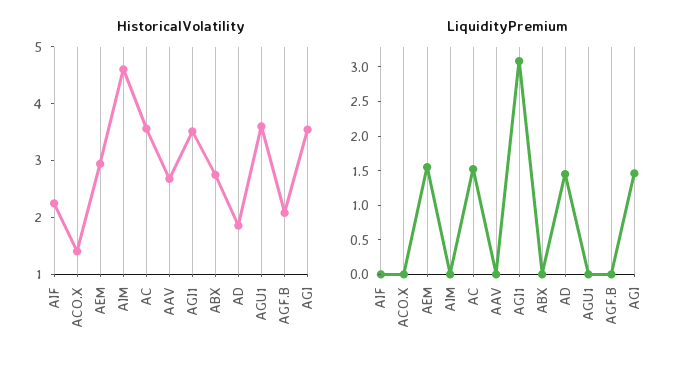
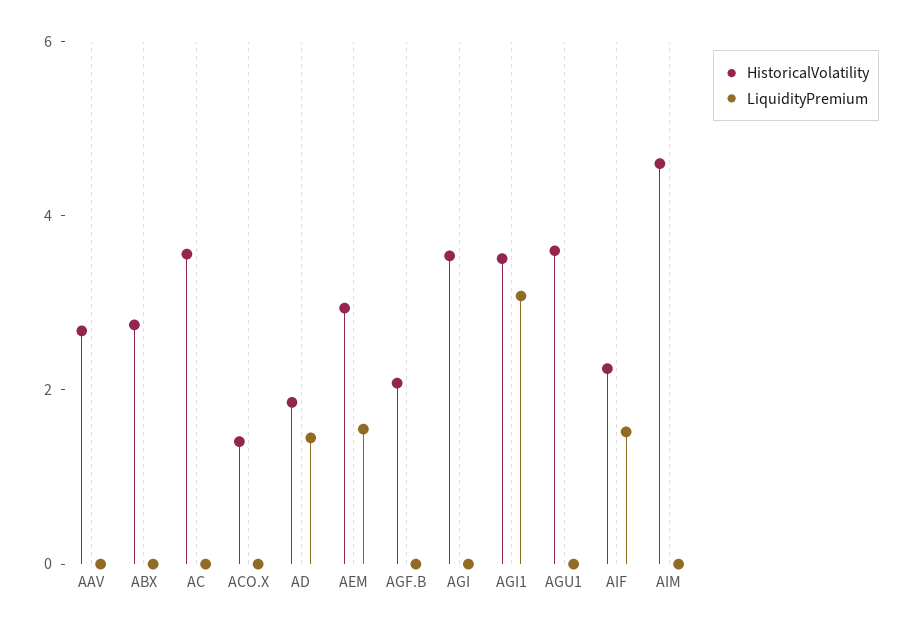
  {
    "HistoricalVolatility": {
      "AIF": 2.2,
      "ACO.X": 1.4,
      "AEM": 3,
      "AIM": 4.6,
      "AC": 3.6,
      "AAV": 2.6,
      "AGI1": 3.6,
      "ABX": 2.8,
      "AD": 1.8,
      "AGU1": 3.6,
      "AGF.B": 2,
      "AGI": 3.6
    },
    "LiquidityPremium": {
-     "AIF": 0,
+     "AIF": 1.5,
      "ACO.X": 0,
      "AEM": 1.5,
      "AIM": 0,
-     "AC": 1.5,
+     "AC": 0,
      "AAV": 0,
      "AGI1": 3,
      "ABX": 0,
      "AD": 1.5,
      "AGU1": 0,
      "AGF.B": 0,
-     "AGI": 1.5
+     "AGI": 0
    }
  }

